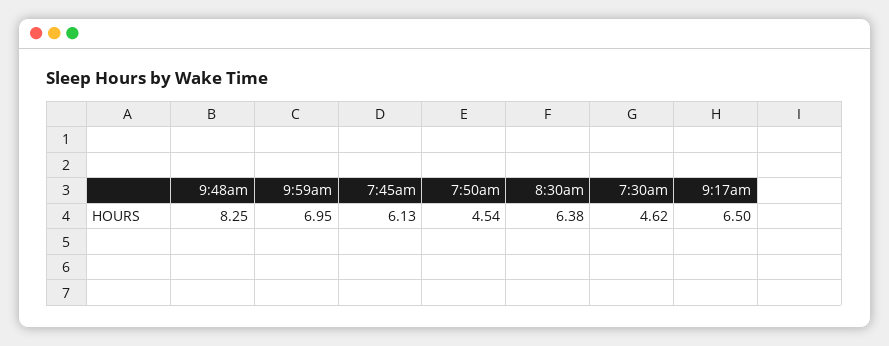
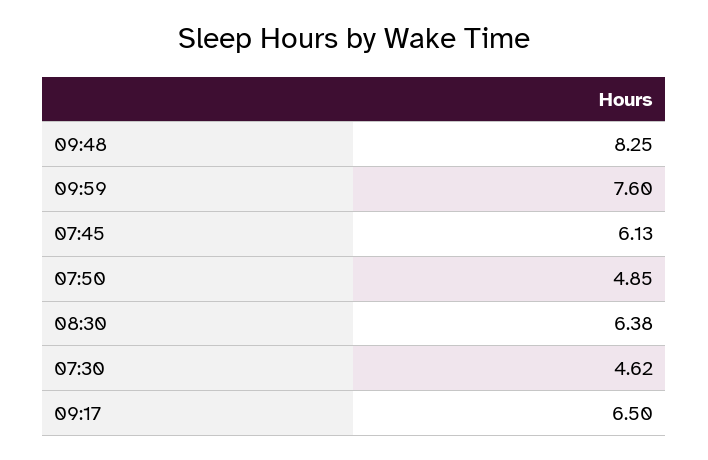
  {
    "9:48am": 8.25,
-   "9:59am": 6.95,
+   "9:59am": 7.6,
    "7:45am": 6.13,
-   "7:50am": 4.54,
+   "7:50am": 4.85,
    "8:30am": 6.38,
    "7:30am": 4.62,
    "9:17am": 6.5
  }

